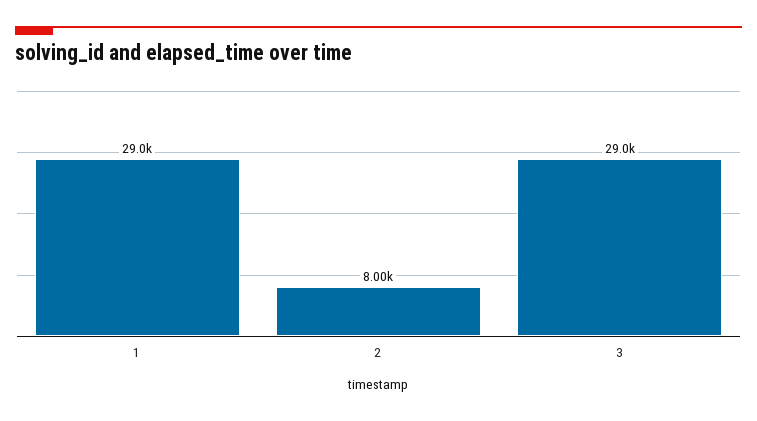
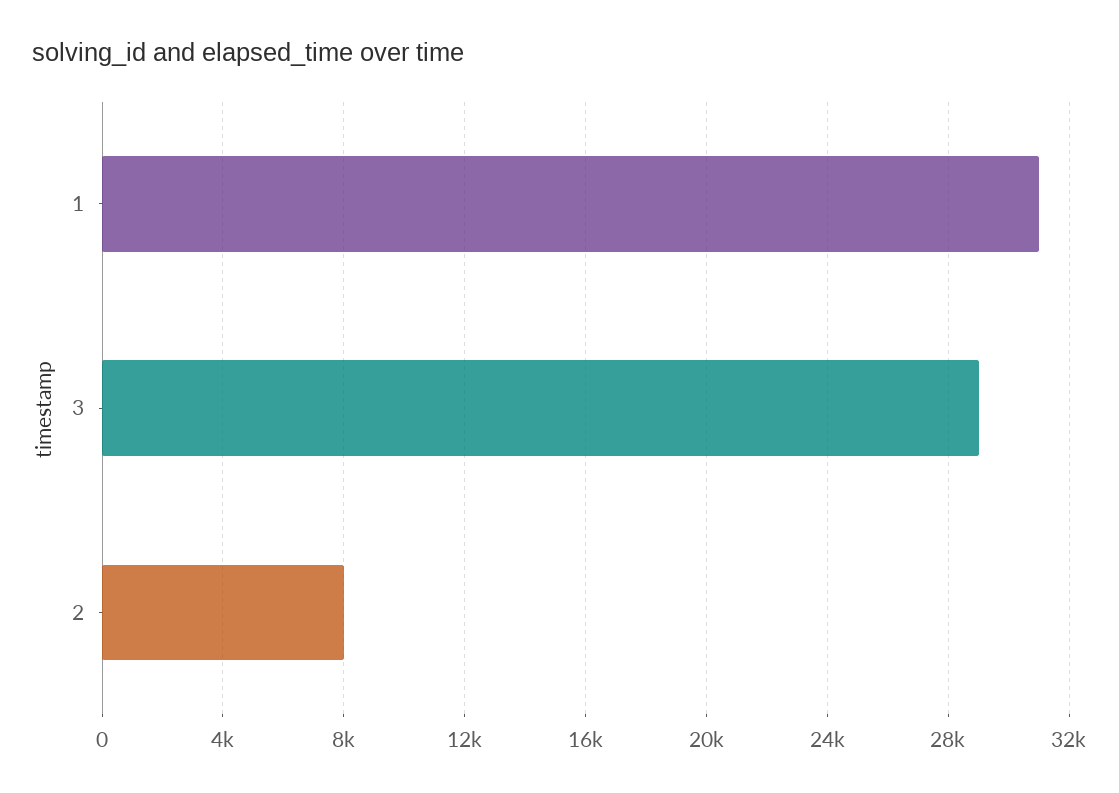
  {
-   "1": 29000,
+   "1": 31000,
    "2": 8000,
    "3": 29000
  }

